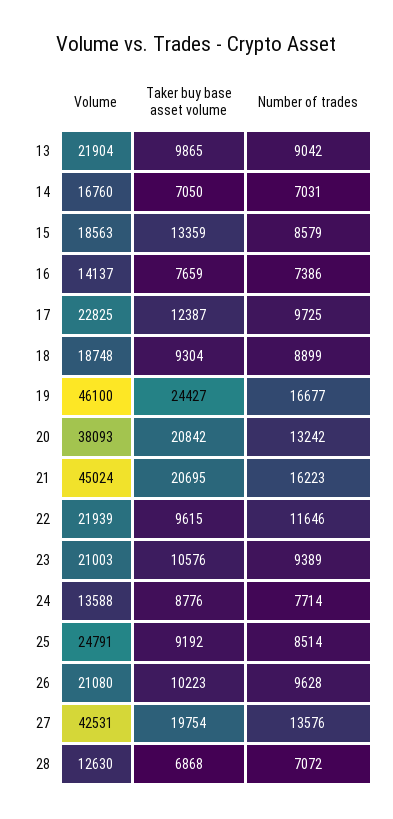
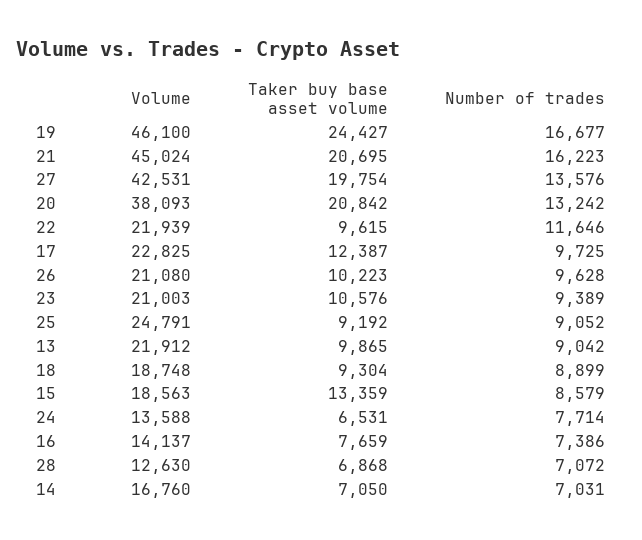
  {
    "Volume": {
-     "13": 21904,
+     "13": 21912,
      "14": 16760,
      "15": 18563,
      "16": 14137,
      "17": 22825,
      "18": 18748,
      "19": 46100,
      "20": 38093,
      "21": 45024,
      "22": 21939,
      "23": 21003,
      "24": 13588,
      "25": 24791,
      "26": 21080,
      "27": 42531,
      "28": 12630
    },
    "Taker buy base asset volume": {
      "13": 9865,
      "14": 7050,
      "15": 13359,
      "16": 7659,
      "17": 12387,
      "18": 9304,
      "19": 24427,
      "20": 20842,
      "21": 20695,
      "22": 9615,
      "23": 10576,
-     "24": 8776,
+     "24": 6531,
      "25": 9192,
      "26": 10223,
      "27": 19754,
      "28": 6868
    },
    "Number of trades": {
      "13": 9042,
      "14": 7031,
      "15": 8579,
      "16": 7386,
      "17": 9725,
      "18": 8899,
      "19": 16677,
      "20": 13242,
      "21": 16223,
      "22": 11646,
      "23": 9389,
      "24": 7714,
-     "25": 8514,
+     "25": 9052,
      "26": 9628,
      "27": 13576,
      "28": 7072
    }
  }

